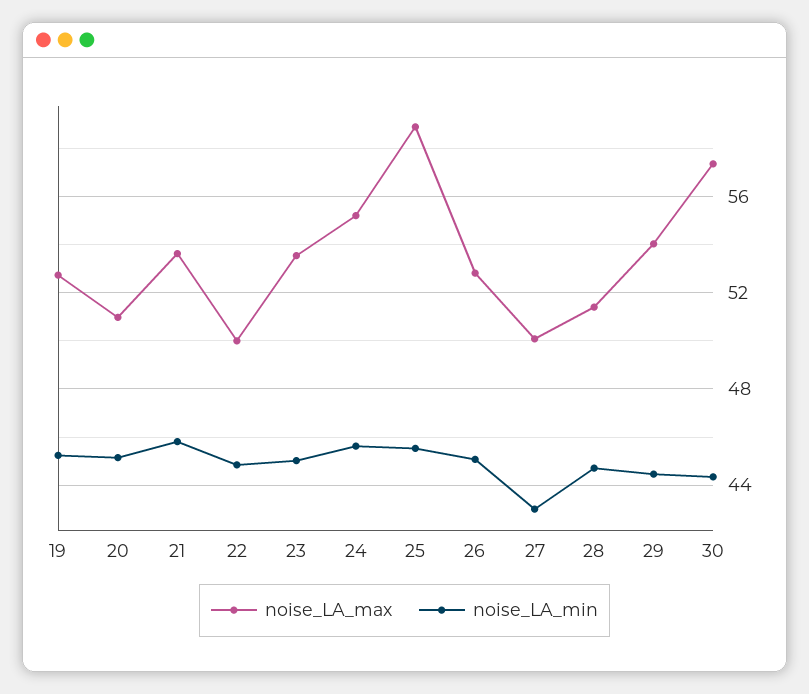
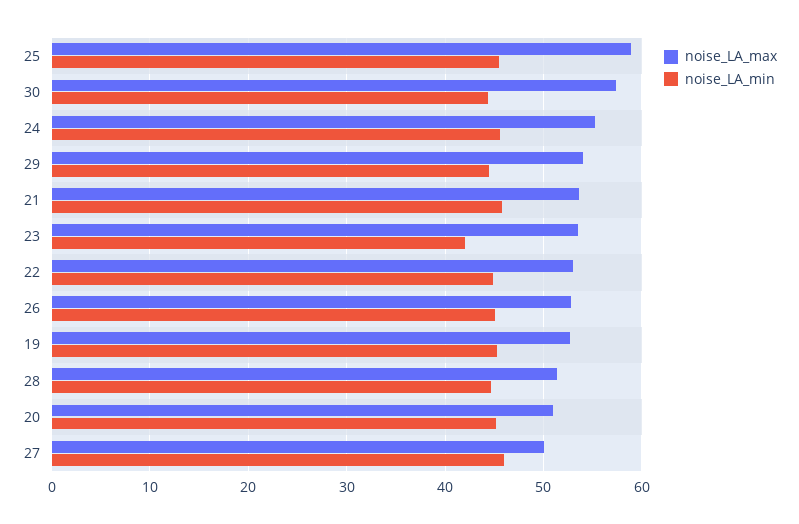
  {
    "noise_LA_max": {
      "19": 52.5,
      "20": 51,
      "21": 53.5,
-     "22": 50,
+     "22": 53,
      "23": 53.5,
      "24": 55,
      "25": 59,
      "26": 53,
      "27": 50,
      "28": 51.5,
      "29": 54,
      "30": 57.5
    },
    "noise_LA_min": {
      "19": 45,
      "20": 45,
      "21": 46,
      "22": 45,
-     "23": 45,
+     "23": 42,
      "24": 45.5,
      "25": 45.5,
      "26": 45,
-     "27": 43,
+     "27": 46,
      "28": 44.5,
      "29": 44.5,
      "30": 44.5
    }
  }

